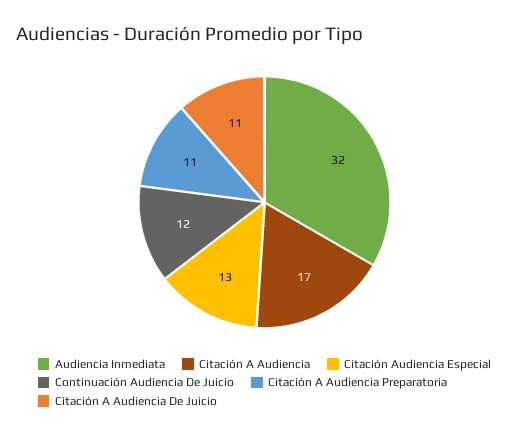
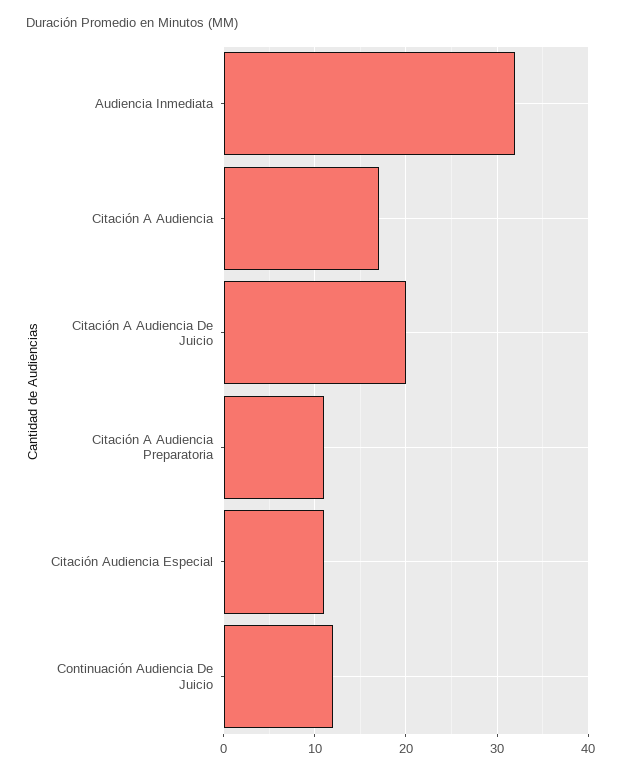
  {
    "Audiencia Inmediata": 32,
    "Citación A Audiencia": 17,
-   "Citación Audiencia Especial": 13,
+   "Citación Audiencia Especial": 11,
    "Continuación Audiencia De Juicio": 12,
    "Citación A Audiencia Preparatoria": 11,
-   "Citación A Audiencia De Juicio": 11
+   "Citación A Audiencia De Juicio": 20
  }

